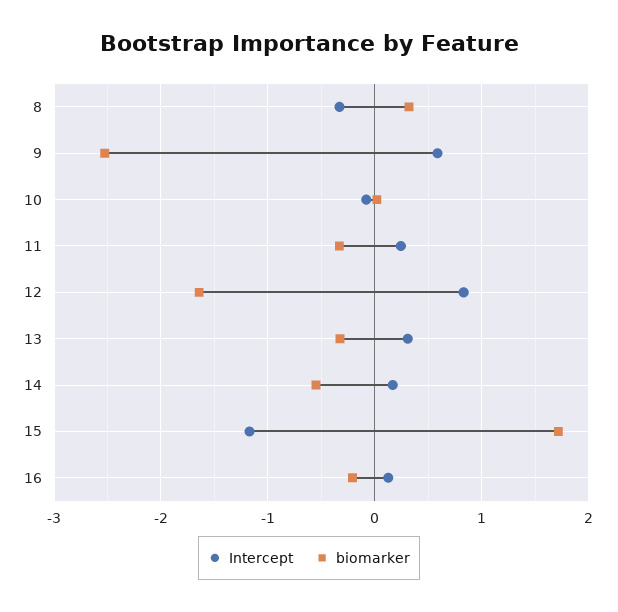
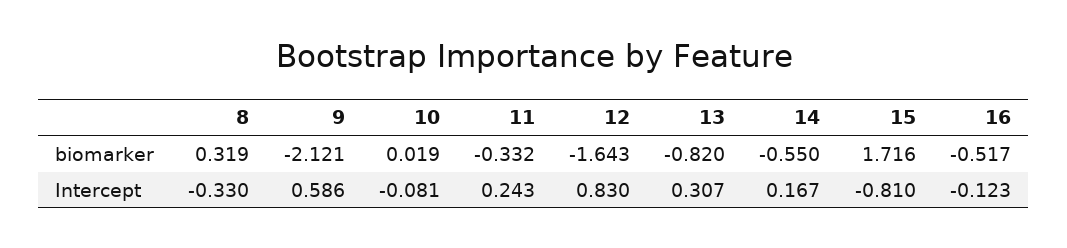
  {
    "Intercept": {
      "8": -0.33,
      "9": 0.586,
      "10": -0.081,
      "11": 0.243,
      "12": 0.83,
      "13": 0.307,
      "14": 0.167,
-     "15": -1.2,
+     "15": -0.81,
-     "16": 0.1
+     "16": -0.123
    },
    "biomarker": {
      "8": 0.319,
-     "9": -2.5,
+     "9": -2.121,
      "10": 0.019,
      "11": -0.332,
      "12": -1.643,
-     "13": -0.3,
+     "13": -0.82,
      "14": -0.55,
      "15": 1.716,
-     "16": -0.2
+     "16": -0.517
    }
  }

